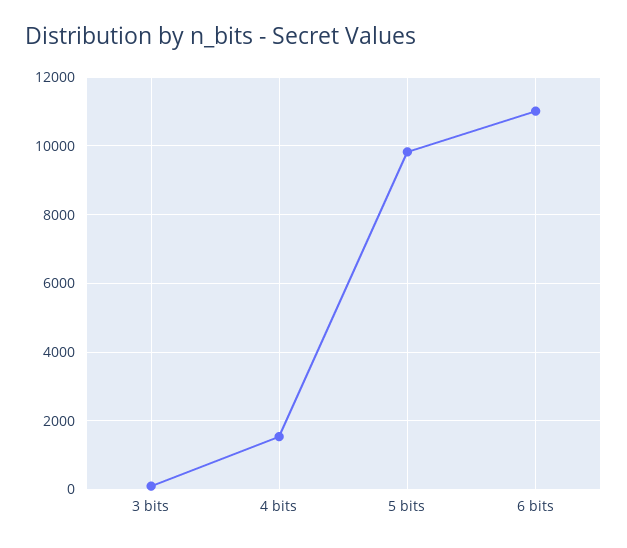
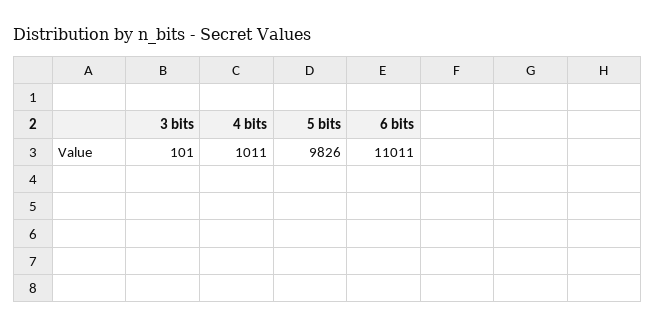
  {
    "3 bits": 101,
-   "4 bits": 1600,
+   "4 bits": 1011,
    "5 bits": 9826,
    "6 bits": 11011
  }

